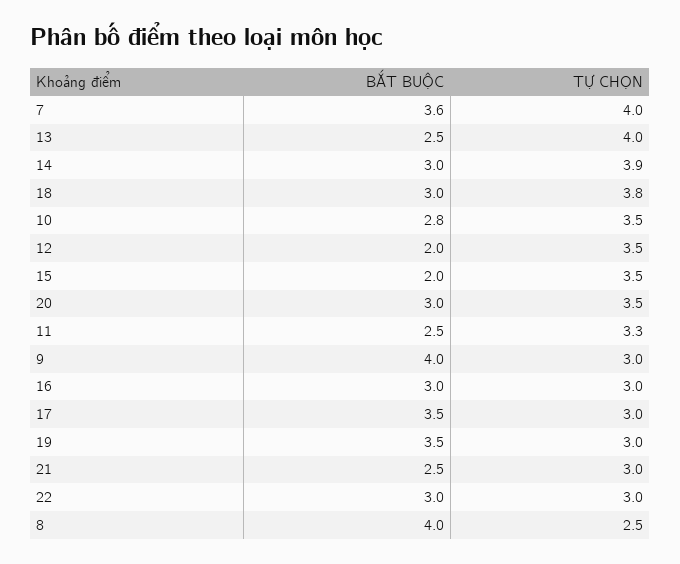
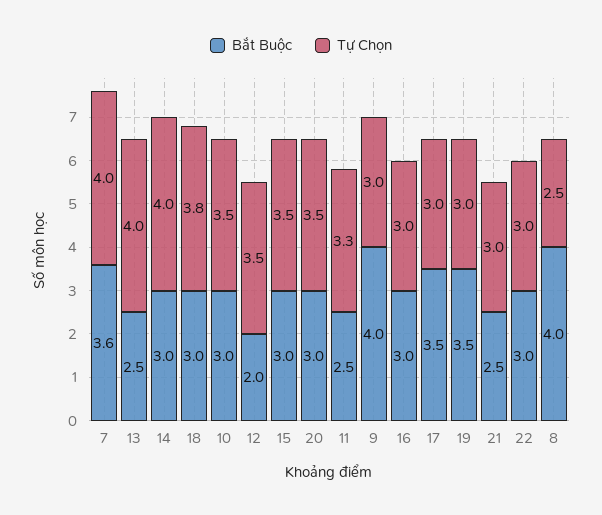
  {
    "BẮT BUỘC": {
      "7": 3.6,
      "13": 2.5,
      "14": 3,
      "18": 3,
-     "10": 2.8,
+     "10": 3,
      "12": 2,
-     "15": 2,
+     "15": 3,
      "20": 3,
      "11": 2.5,
      "9": 4,
      "16": 3,
      "17": 3.5,
      "19": 3.5,
      "21": 2.5,
      "22": 3,
      "8": 4
    },
    "TỰ CHỌN": {
      "7": 4,
      "13": 4,
-     "14": 3.9,
+     "14": 4,
      "18": 3.8,
      "10": 3.5,
      "12": 3.5,
      "15": 3.5,
      "20": 3.5,
      "11": 3.3,
      "9": 3,
      "16": 3,
      "17": 3,
      "19": 3,
      "21": 3,
      "22": 3,
      "8": 2.5
    }
  }

